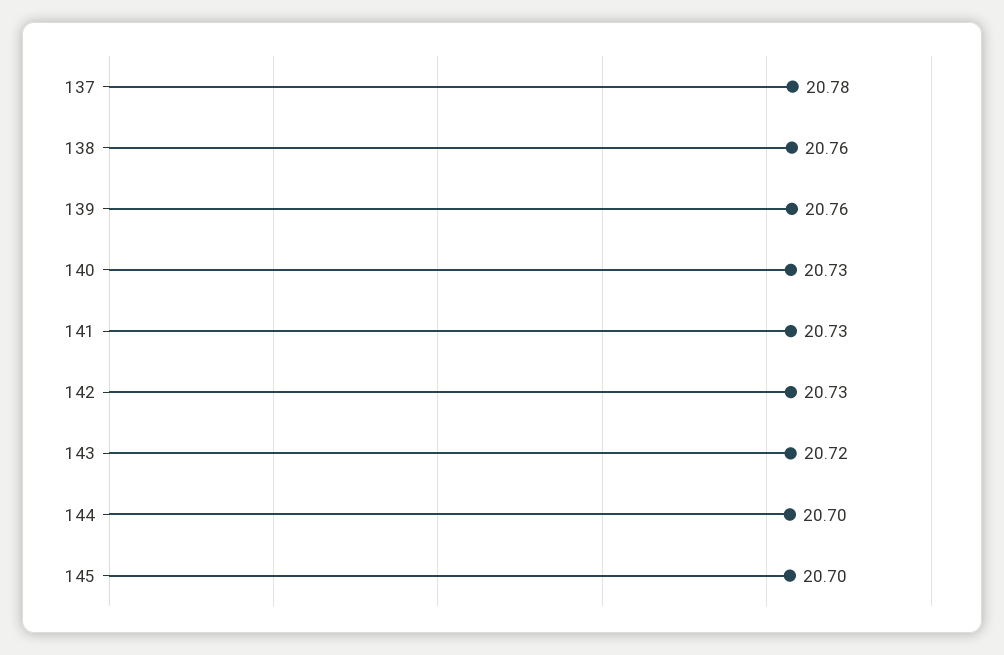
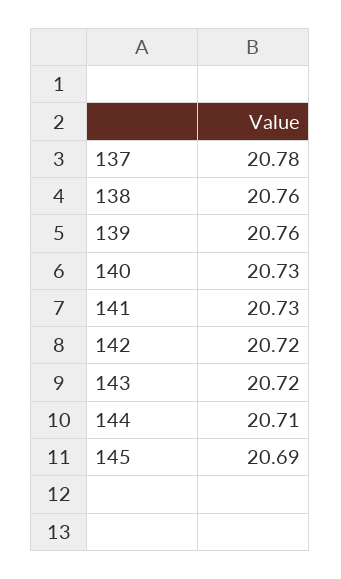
  {
    "137": 20.78,
    "138": 20.76,
    "139": 20.76,
    "140": 20.73,
    "141": 20.73,
-   "142": 20.73,
+   "142": 20.72,
    "143": 20.72,
-   "144": 20.7,
+   "144": 20.71,
-   "145": 20.7
+   "145": 20.69
  }

